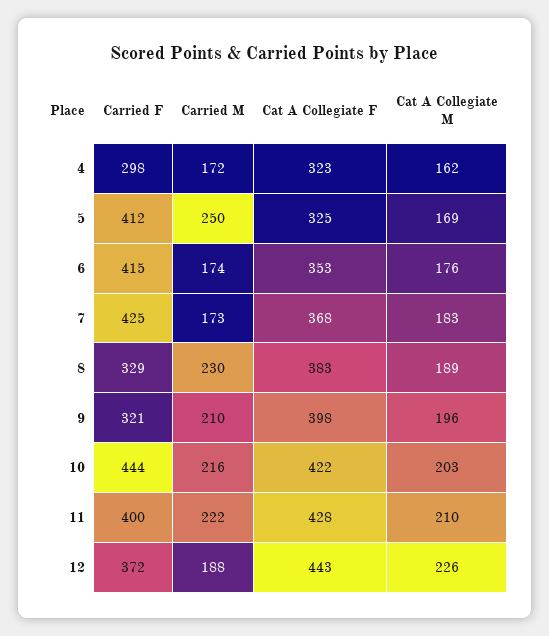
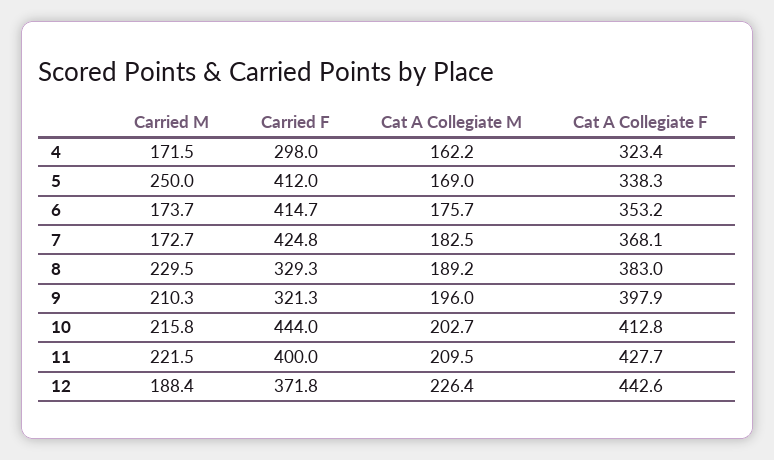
  {
    "Carried F": {
      "4": 298,
      "5": 412,
      "6": 414.7,
      "7": 424.8,
      "8": 329.3,
      "9": 321.3,
      "10": 444,
      "11": 400,
      "12": 371.8
    },
    "Carried M": {
      "4": 171.5,
      "5": 250,
      "6": 173.7,
      "7": 172.7,
      "8": 229.5,
      "9": 210.3,
      "10": 215.8,
      "11": 221.5,
      "12": 188.4
    },
    "Cat A Collegiate F": {
      "4": 323.4,
-     "5": 325,
+     "5": 338.3,
      "6": 353.2,
      "7": 368.1,
      "8": 383,
      "9": 397.9,
-     "10": 422,
+     "10": 412.8,
      "11": 427.7,
      "12": 442.6
    },
    "Cat A Collegiate M": {
      "4": 162.2,
      "5": 169,
      "6": 175.7,
      "7": 182.5,
      "8": 189.2,
      "9": 196,
      "10": 202.7,
      "11": 209.5,
      "12": 226.4
    }
  }

